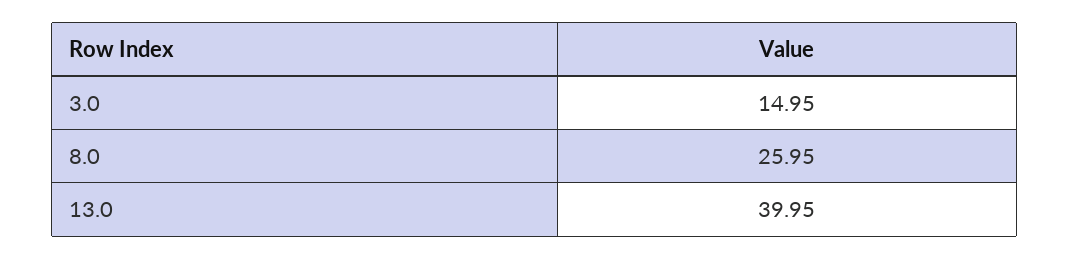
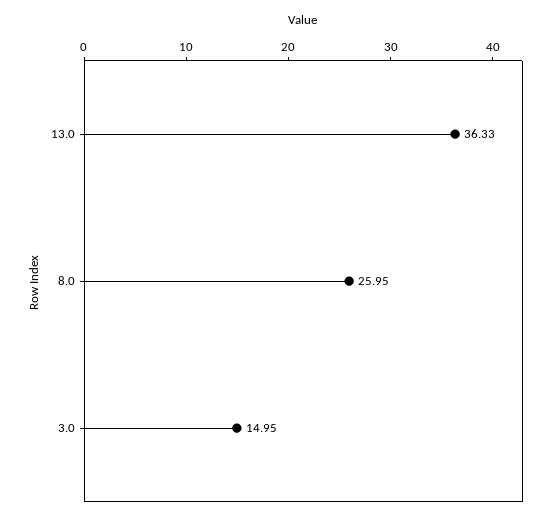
  {
    "3.0": 14.95,
    "8.0": 25.95,
-   "13.0": 39.95
+   "13.0": 36.33
  }

